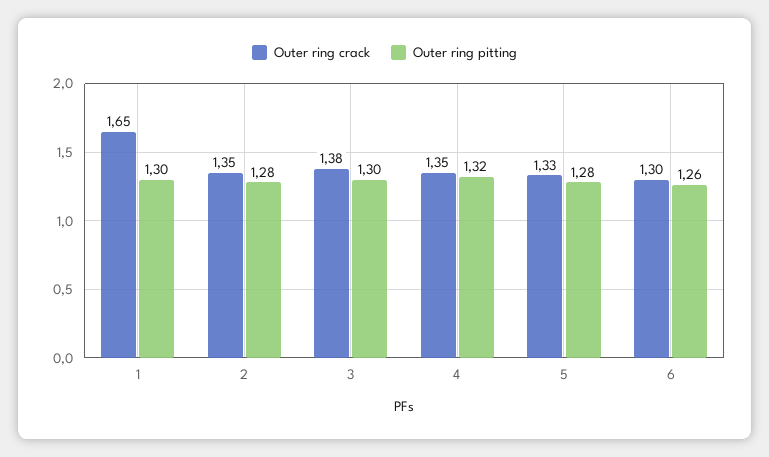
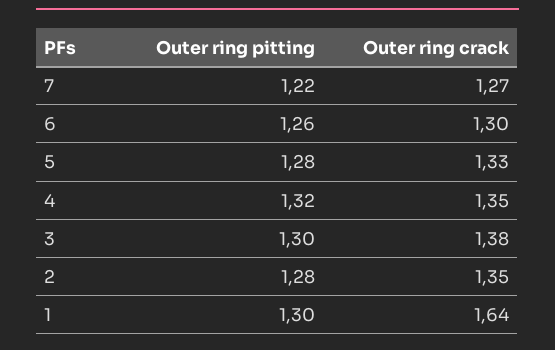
  {
    "Outer ring crack": {
-     "1": 1.65,
+     "1": 1.64,
      "2": 1.35,
      "3": 1.38,
      "4": 1.35,
      "5": 1.33,
-     "6": 1.3
+     "6": 1.3,
+     "7": 1.27
    },
    "Outer ring pitting": {
      "1": 1.3,
      "2": 1.28,
      "3": 1.3,
      "4": 1.32,
      "5": 1.28,
-     "6": 1.26
+     "6": 1.26,
+     "7": 1.22
    }
  }

